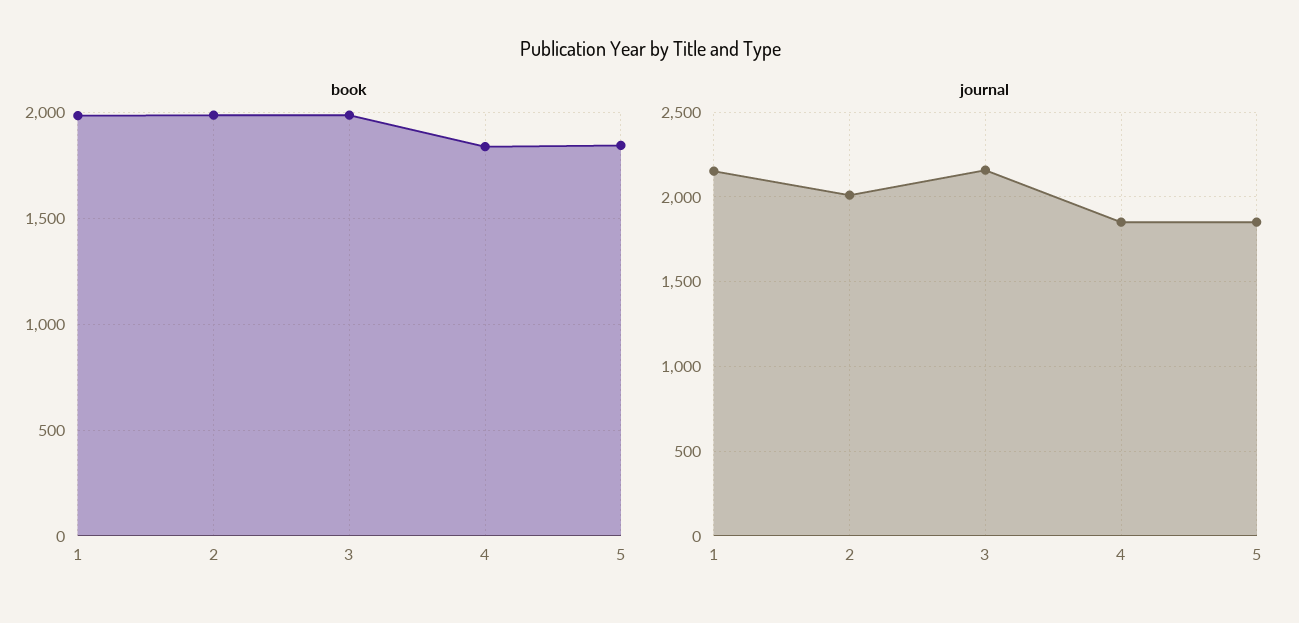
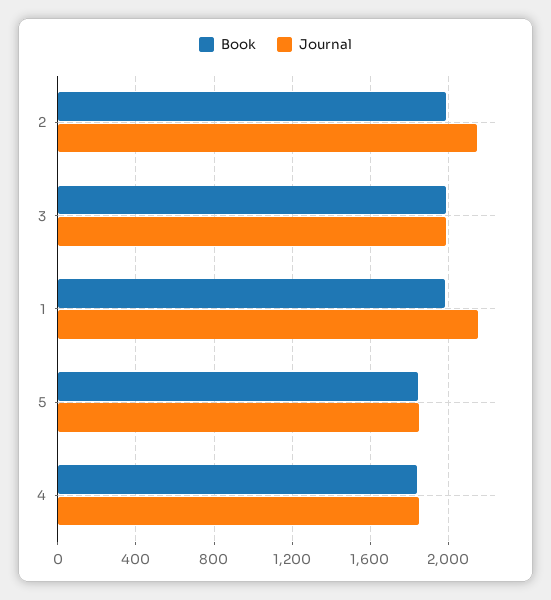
  {
    "book": {
      "1": 2000,
      "2": 2000,
      "3": 2000,
      "4": 1850,
      "5": 1850
    },
    "journal": {
      "1": 2150,
-     "2": 2000,
+     "2": 2150,
-     "3": 2150,
+     "3": 2000,
      "4": 1850,
      "5": 1850
    }
  }

